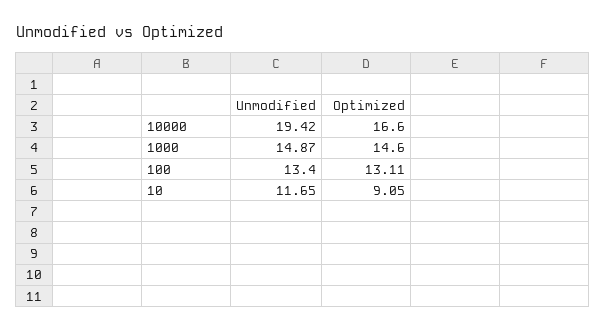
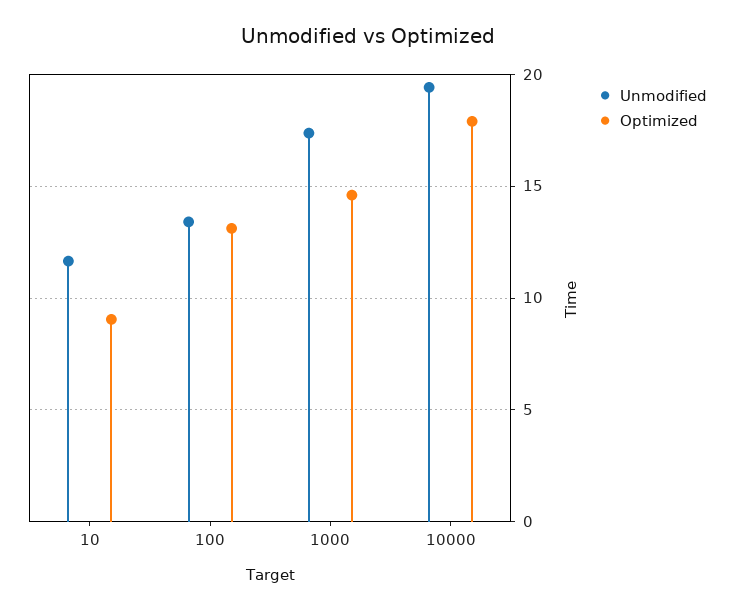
  {
    "Unmodified": {
      "10000": 19.42,
-     "1000": 14.87,
+     "1000": 17.5,
      "100": 13.4,
      "10": 11.65
    },
    "Optimized": {
-     "10000": 16.6,
+     "10000": 18,
      "1000": 14.6,
      "100": 13.11,
      "10": 9.05
    }
  }

